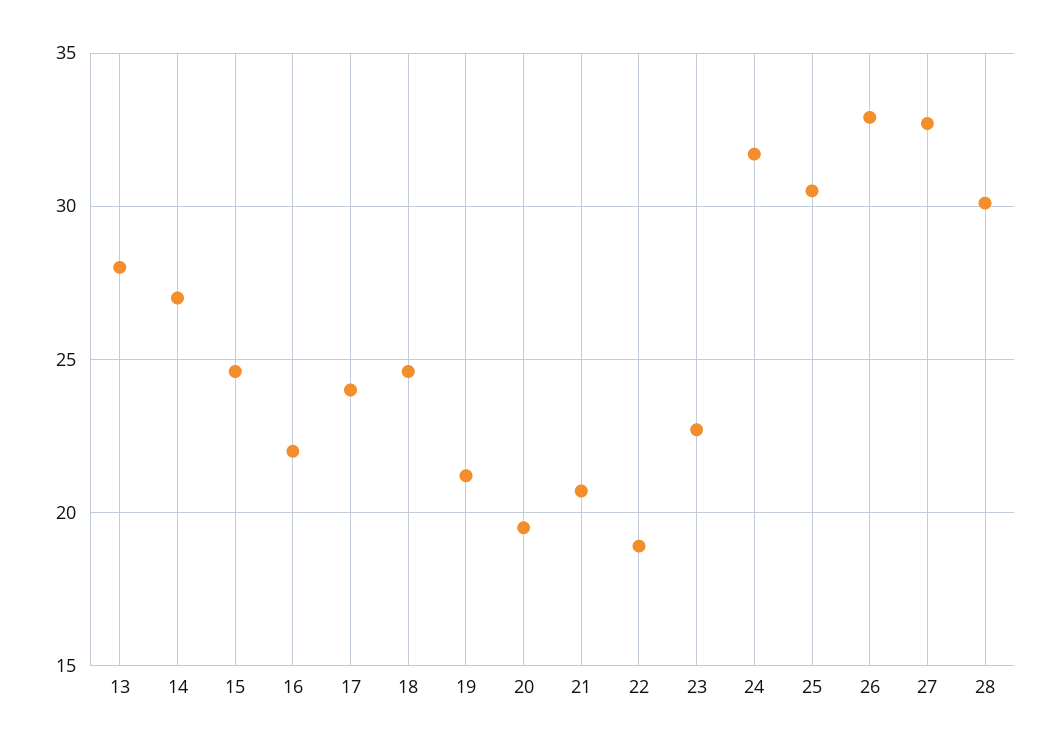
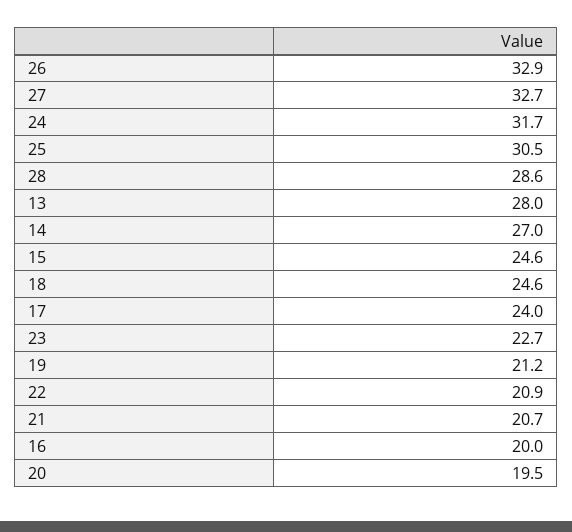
  {
    "13": 28,
    "14": 27,
    "15": 24.6,
-   "16": 22,
+   "16": 20,
    "17": 24,
    "18": 24.6,
    "19": 21.2,
    "20": 19.5,
    "21": 20.7,
-   "22": 19,
+   "22": 20.9,
    "23": 22.7,
    "24": 31.7,
    "25": 30.5,
    "26": 32.9,
    "27": 32.7,
-   "28": 30
+   "28": 28.6
  }

